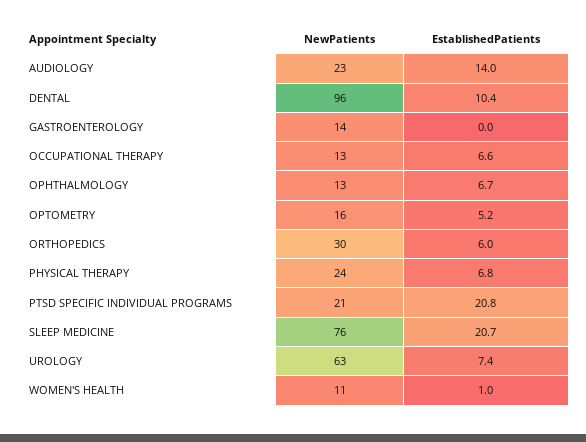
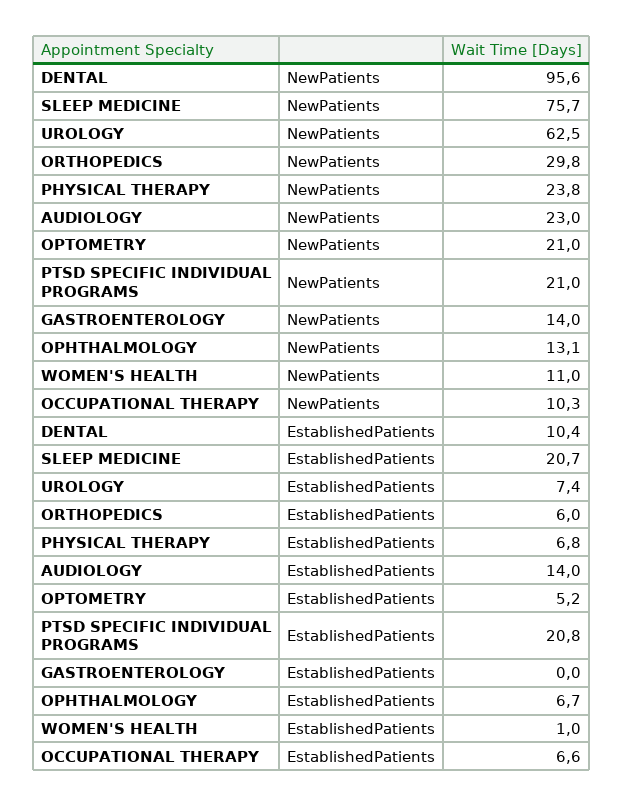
  {
    "NewPatients": {
      "AUDIOLOGY": 23,
      "DENTAL": 95.6,
      "GASTROENTEROLOGY": 14,
-     "OCCUPATIONAL THERAPY": 13,
+     "OCCUPATIONAL THERAPY": 10.3,
      "OPHTHALMOLOGY": 13.1,
-     "OPTOMETRY": 16,
+     "OPTOMETRY": 21,
      "ORTHOPEDICS": 29.8,
      "PHYSICAL THERAPY": 23.8,
      "PTSD SPECIFIC INDIVIDUAL PROGRAMS": 21,
      "SLEEP MEDICINE": 75.7,
      "UROLOGY": 62.5,
      "WOMEN'S HEALTH": 11
    },
    "EstablishedPatients": {
      "AUDIOLOGY": 14,
      "DENTAL": 10.4,
      "GASTROENTEROLOGY": 0,
      "OCCUPATIONAL THERAPY": 6.6,
      "OPHTHALMOLOGY": 6.7,
      "OPTOMETRY": 5.2,
      "ORTHOPEDICS": 6,
      "PHYSICAL THERAPY": 6.8,
      "PTSD SPECIFIC INDIVIDUAL PROGRAMS": 20.8,
      "SLEEP MEDICINE": 20.7,
      "UROLOGY": 7.4,
      "WOMEN'S HEALTH": 1
    }
  }

